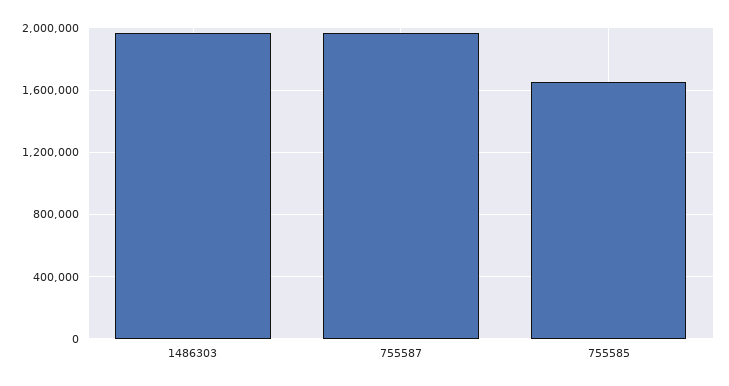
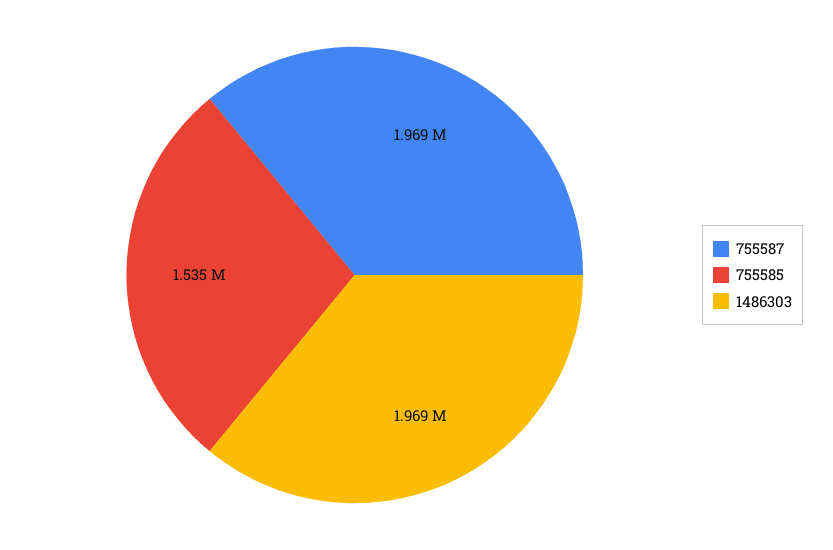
  {
    "1486303": 1969000,
    "755587": 1969000,
-   "755585": 1650000
+   "755585": 1535000
  }

